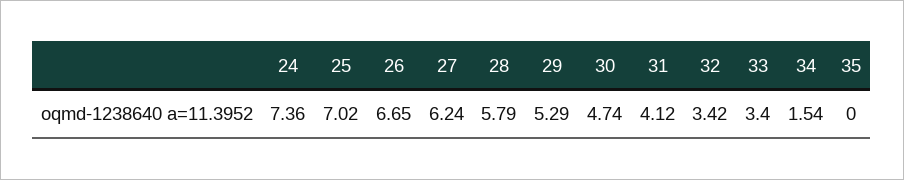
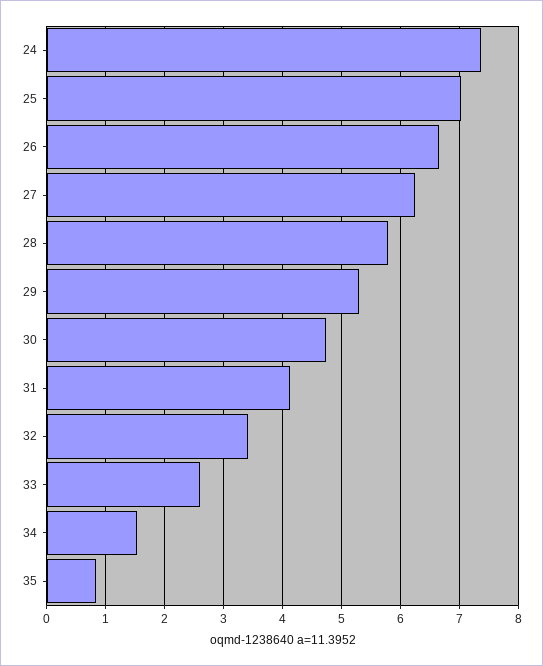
  {
    "24": 7.36,
    "25": 7.02,
    "26": 6.65,
    "27": 6.24,
    "28": 5.79,
    "29": 5.29,
    "30": 4.74,
    "31": 4.12,
    "32": 3.42,
-   "33": 3.4,
+   "33": 2.6,
    "34": 1.54,
-   "35": 0
+   "35": 0.8
  }

